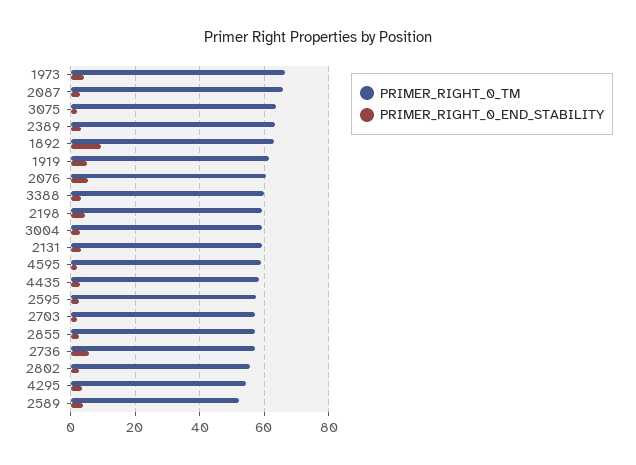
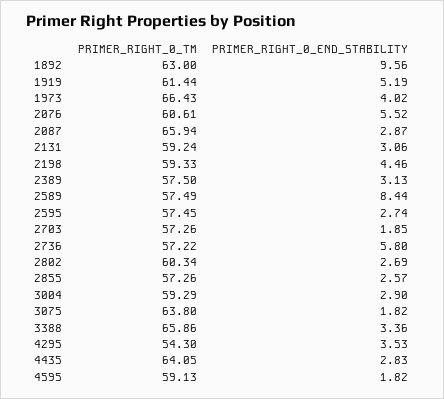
  {
    "PRIMER_RIGHT_0_TM": {
      "1973": 66.43,
      "2087": 65.94,
      "3075": 63.8,
-     "2389": 64,
+     "2389": 57.5,
      "1892": 63,
      "1919": 61.44,
      "2076": 60.61,
-     "3388": 60,
+     "3388": 65.86,
      "2198": 59.33,
      "3004": 59.29,
      "2131": 59.24,
      "4595": 59.13,
-     "4435": 58,
+     "4435": 64.05,
      "2595": 57.45,
      "2703": 57.26,
      "2855": 57.26,
      "2736": 57.22,
-     "2802": 56,
+     "2802": 60.34,
      "4295": 54.3,
-     "2589": 52
+     "2589": 57.49
    },
    "PRIMER_RIGHT_0_END_STABILITY": {
      "1973": 4.02,
      "2087": 2.87,
      "3075": 1.82,
      "2389": 3.13,
      "1892": 9.56,
      "1919": 5.19,
      "2076": 5.52,
      "3388": 3.36,
      "2198": 4.46,
      "3004": 2.9,
      "2131": 3.06,
      "4595": 1.82,
      "4435": 2.83,
      "2595": 2.74,
      "2703": 1.85,
      "2855": 2.57,
      "2736": 5.8,
      "2802": 2.69,
      "4295": 3.53,
-     "2589": 4
+     "2589": 8.44
    }
  }

